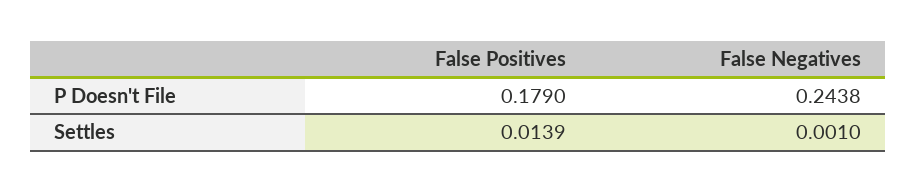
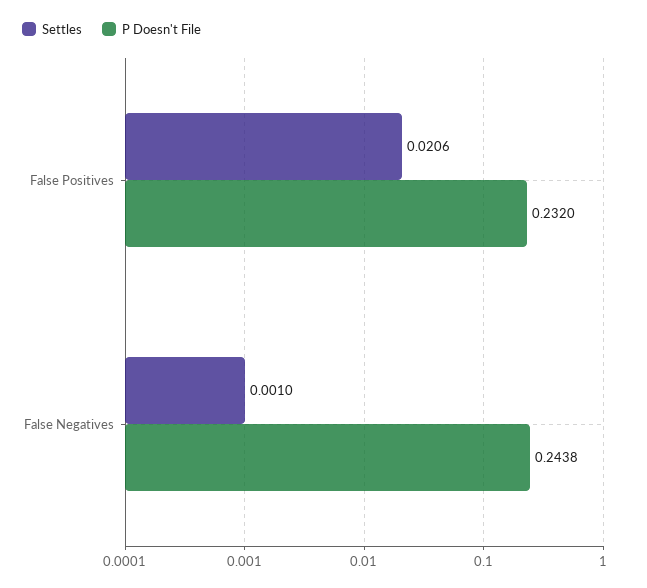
  {
    "P Doesn't File": {
-     "False Positives": 0.179,
+     "False Positives": 0.232,
      "False Negatives": 0.2438
    },
    "Settles": {
-     "False Positives": 0.0139,
+     "False Positives": 0.0206,
      "False Negatives": 0.001
    }
  }

